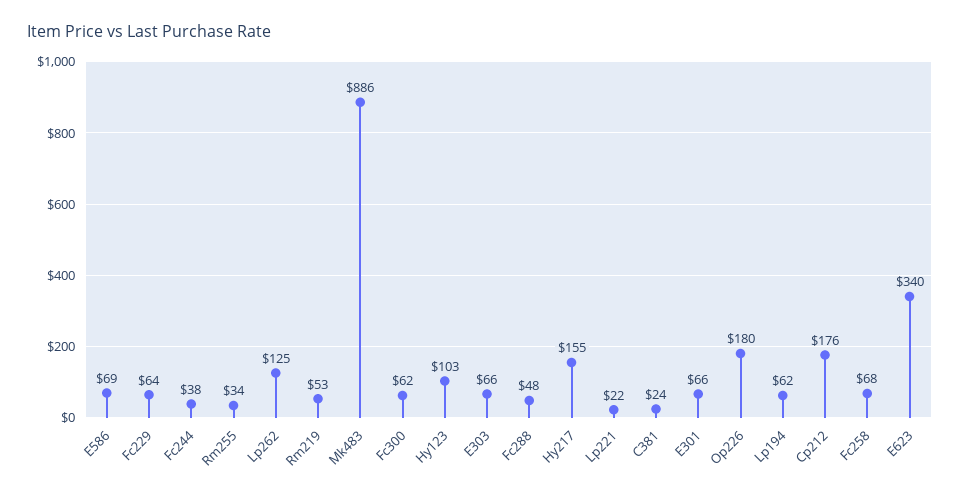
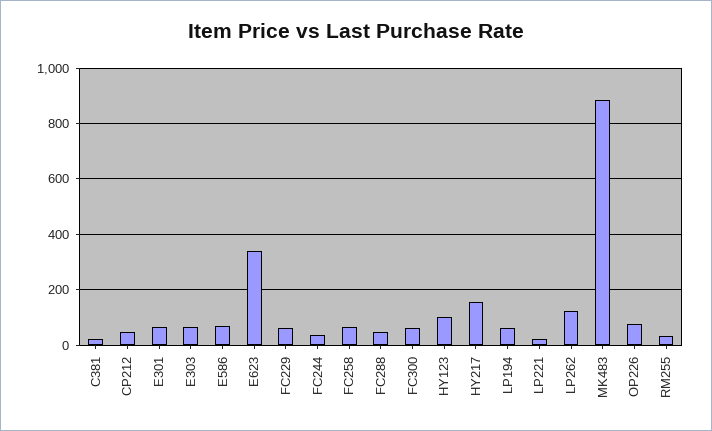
  {
    "E586": 69,
    "Fc229": 64,
    "Fc244": 38,
    "Rm255": 34,
    "Lp262": 125,
-   "Rm219": 53,
    "Mk483": 886,
    "Fc300": 62,
    "Hy123": 103,
    "E303": 66,
    "Fc288": 48,
    "Hy217": 155,
    "Lp221": 22,
    "C381": 24,
    "E301": 66,
-   "Op226": 180,
+   "Op226": 75,
    "Lp194": 62,
-   "Cp212": 176,
+   "Cp212": 50,
    "Fc258": 68,
    "E623": 340
  }

